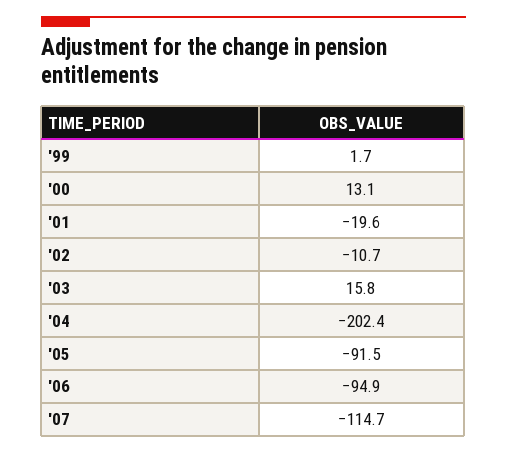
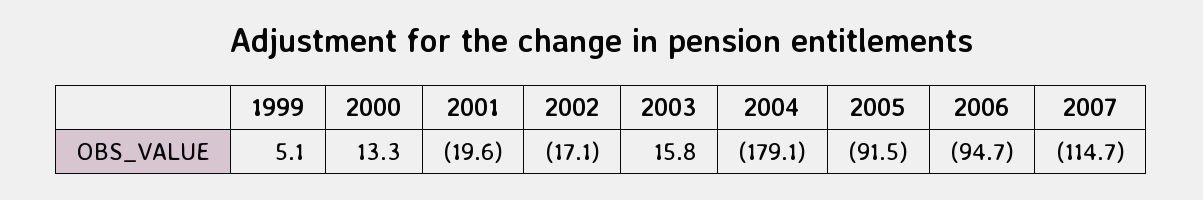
  {
-   "'99": 1.7,
+   "'99": 5.1,
-   "'00": 13.1,
+   "'00": 13.3,
    "'01": -19.6,
-   "'02": -10.7,
+   "'02": -17.1,
    "'03": 15.8,
-   "'04": -202.4,
+   "'04": -179.1,
    "'05": -91.5,
-   "'06": -94.9,
+   "'06": -94.7,
    "'07": -114.7
  }

